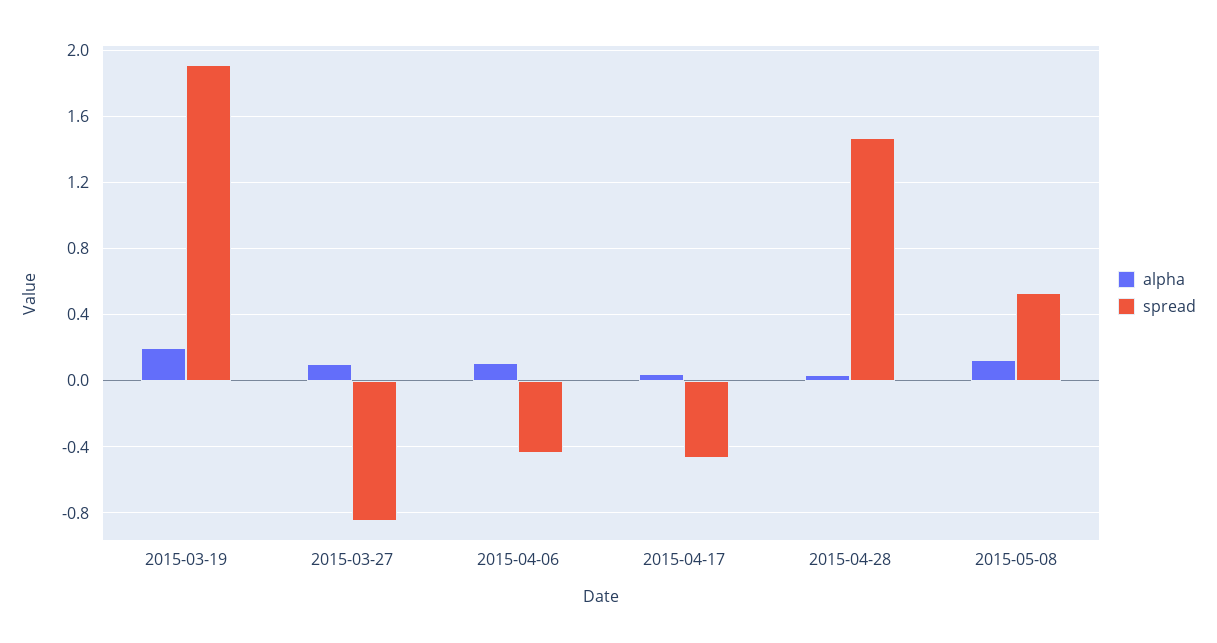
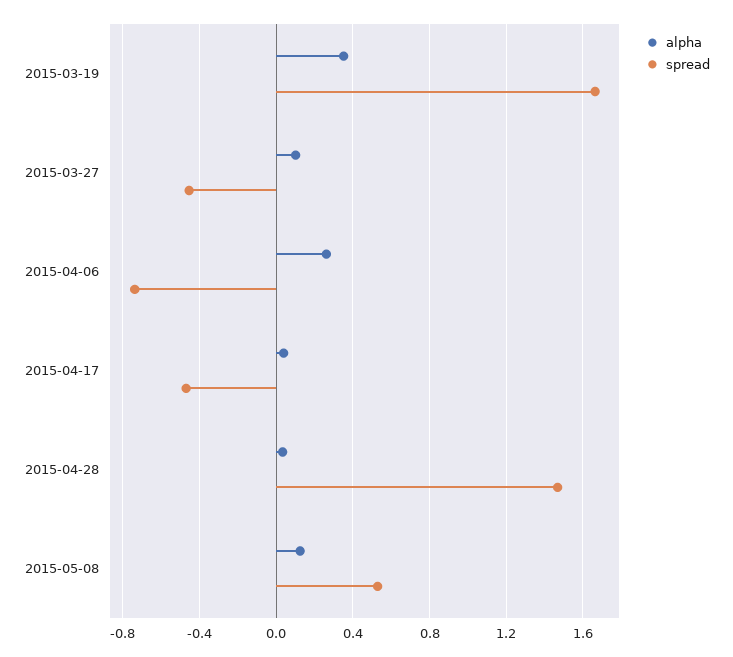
  {
    "alpha": {
-     "2015-03-19": 0.2,
+     "2015-03-19": 0.35,
      "2015-03-27": 0.1,
-     "2015-04-06": 0.1,
+     "2015-04-06": 0.25,
      "2015-04-17": 0.05,
      "2015-04-28": 0.05,
      "2015-05-08": 0.1
    },
    "spread": {
-     "2015-03-19": 1.9,
+     "2015-03-19": 1.65,
-     "2015-03-27": -0.85,
+     "2015-03-27": -0.45,
-     "2015-04-06": -0.45,
+     "2015-04-06": -0.75,
      "2015-04-17": -0.45,
      "2015-04-28": 1.45,
      "2015-05-08": 0.55
    }
  }

